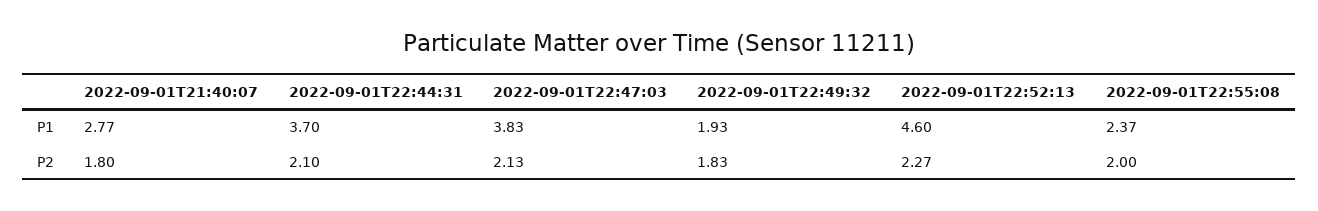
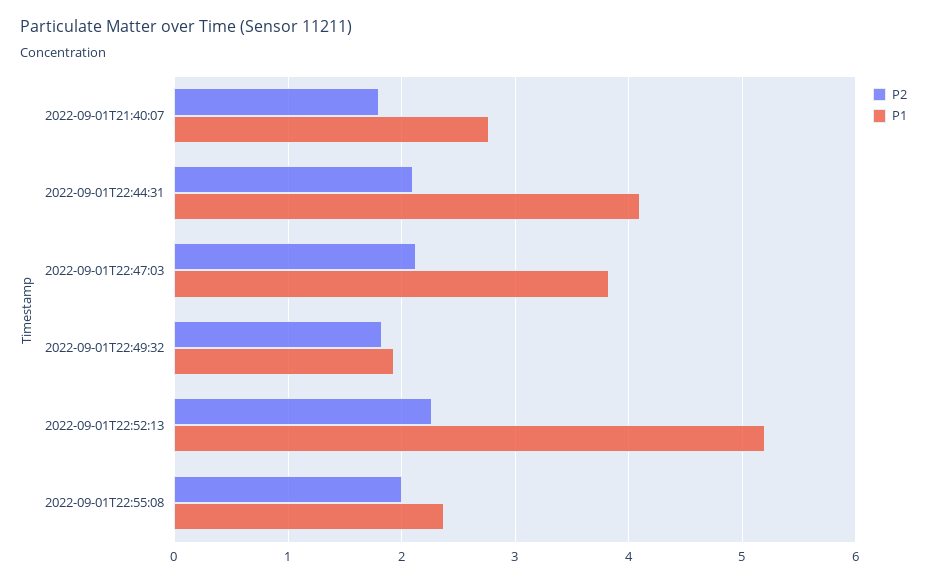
  {
    "P1": {
      "2022-09-01T21:40:07": 2.77,
-     "2022-09-01T22:44:31": 3.7,
+     "2022-09-01T22:44:31": 4.1,
      "2022-09-01T22:47:03": 3.83,
      "2022-09-01T22:49:32": 1.93,
-     "2022-09-01T22:52:13": 4.6,
+     "2022-09-01T22:52:13": 5.2,
      "2022-09-01T22:55:08": 2.37
    },
    "P2": {
      "2022-09-01T21:40:07": 1.8,
      "2022-09-01T22:44:31": 2.1,
      "2022-09-01T22:47:03": 2.13,
      "2022-09-01T22:49:32": 1.83,
      "2022-09-01T22:52:13": 2.27,
      "2022-09-01T22:55:08": 2
    }
  }

